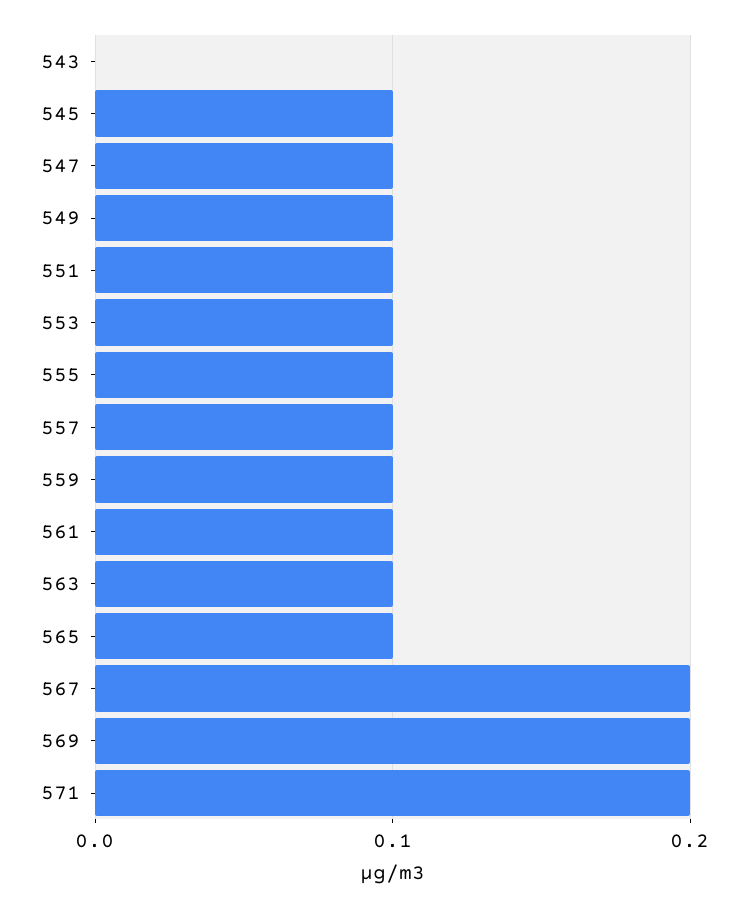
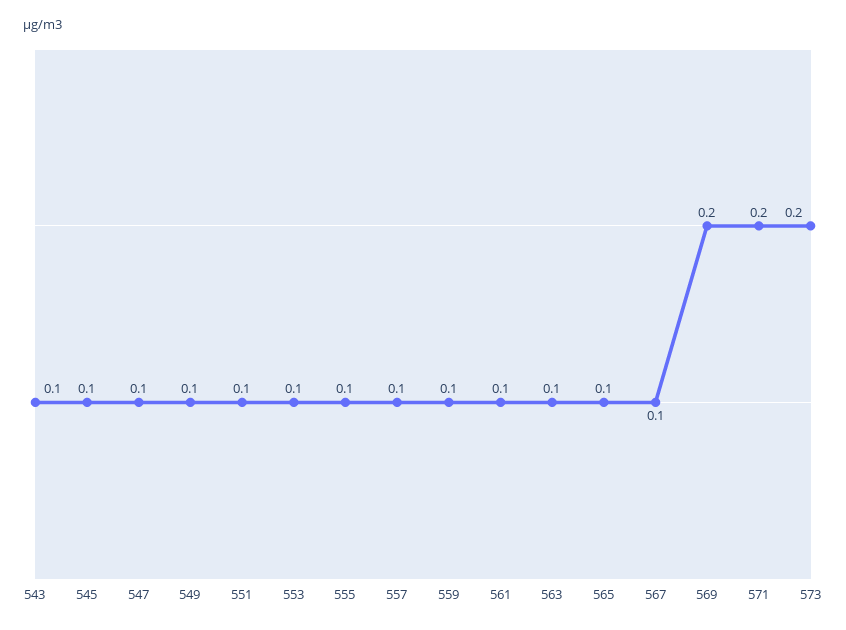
  {
-   "543": 0,
+   "543": 0.1,
    "545": 0.1,
    "547": 0.1,
    "549": 0.1,
    "551": 0.1,
    "553": 0.1,
    "555": 0.1,
    "557": 0.1,
    "559": 0.1,
    "561": 0.1,
    "563": 0.1,
    "565": 0.1,
-   "567": 0.2,
+   "567": 0.1,
    "569": 0.2,
-   "571": 0.2
+   "571": 0.2,
+   "573": 0.2
  }

